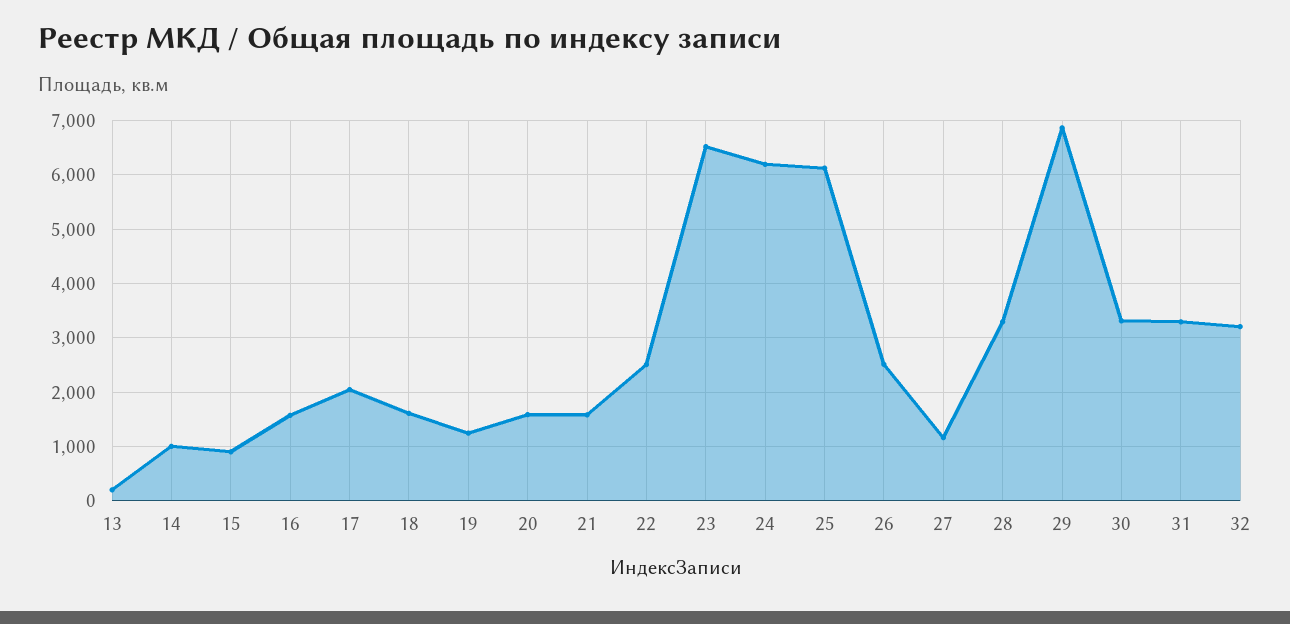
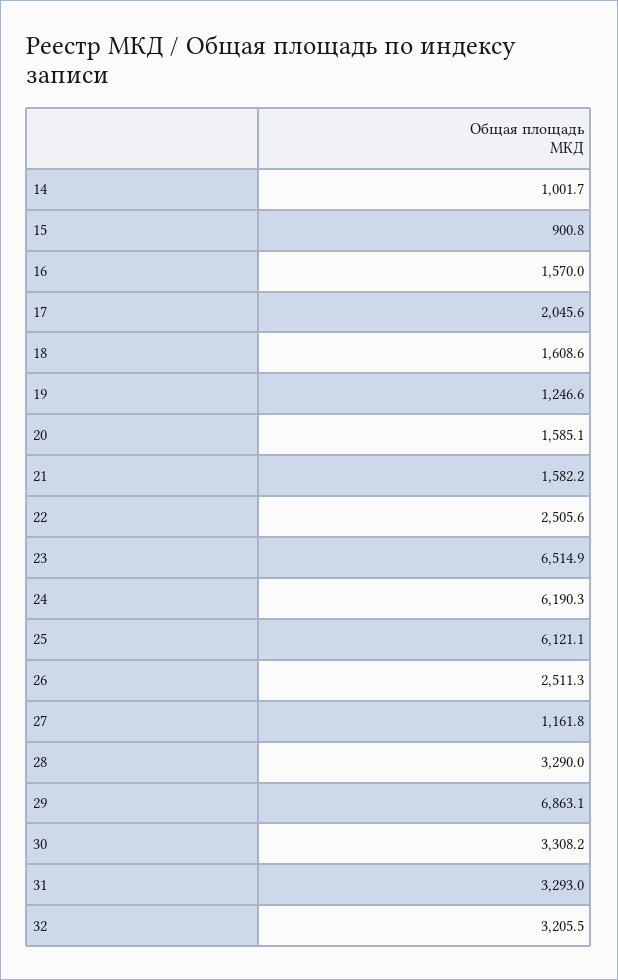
  {
-   "13": 200,
    "14": 1001.7,
    "15": 900.8,
    "16": 1570,
    "17": 2045.6,
    "18": 1608.6,
    "19": 1246.6,
    "20": 1585.1,
    "21": 1582.2,
    "22": 2505.6,
    "23": 6514.9,
    "24": 6190.3,
    "25": 6121.1,
    "26": 2511.3,
    "27": 1161.8,
    "28": 3290,
    "29": 6863.1,
    "30": 3308.2,
    "31": 3293,
    "32": 3205.5
  }

